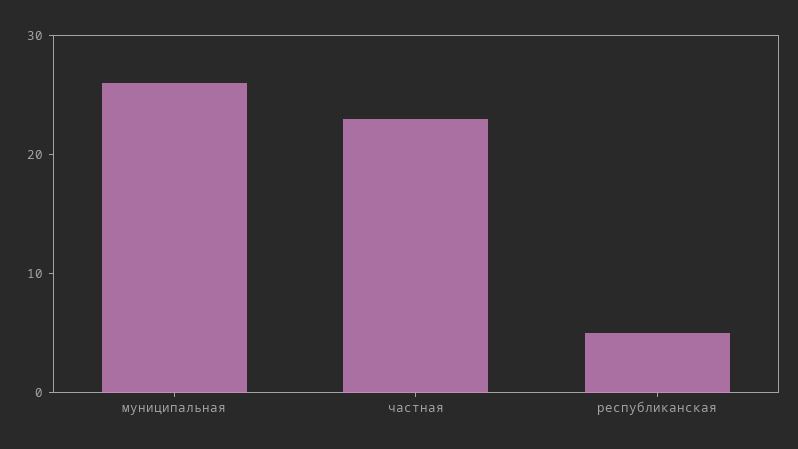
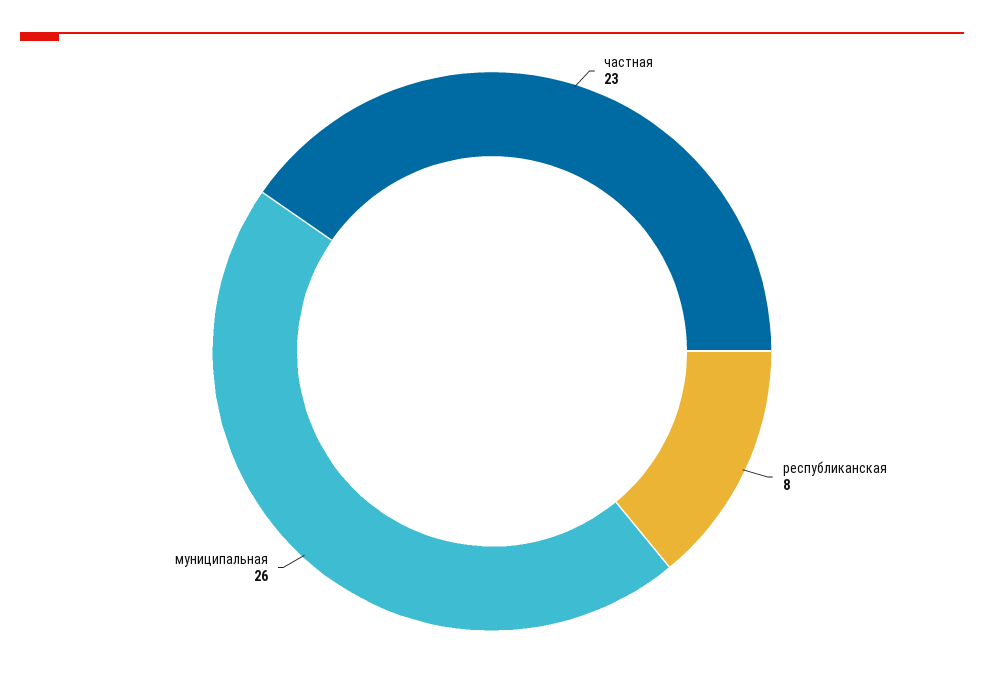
  {
    "муниципальная": 26,
    "частная": 23,
-   "республиканская": 5
+   "республиканская": 8
  }

